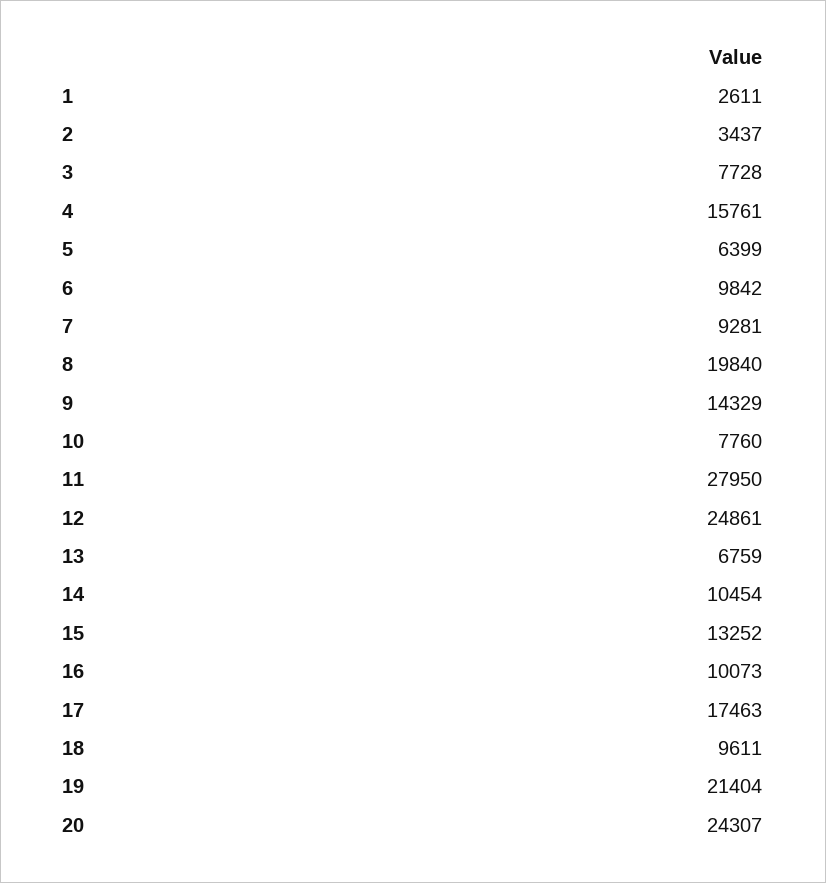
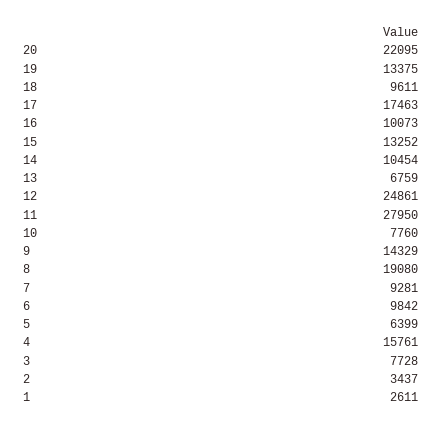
  {
    "1": 2611,
    "2": 3437,
    "3": 7728,
    "4": 15761,
    "5": 6399,
    "6": 9842,
    "7": 9281,
-   "8": 19840,
+   "8": 19080,
    "9": 14329,
    "10": 7760,
    "11": 27950,
    "12": 24861,
    "13": 6759,
    "14": 10454,
    "15": 13252,
    "16": 10073,
    "17": 17463,
    "18": 9611,
-   "19": 21404,
+   "19": 13375,
-   "20": 24307
+   "20": 22095
  }

